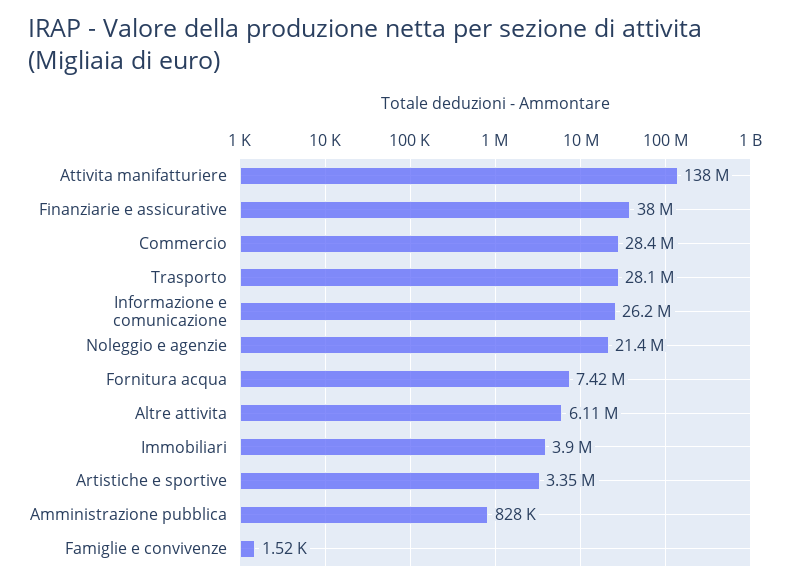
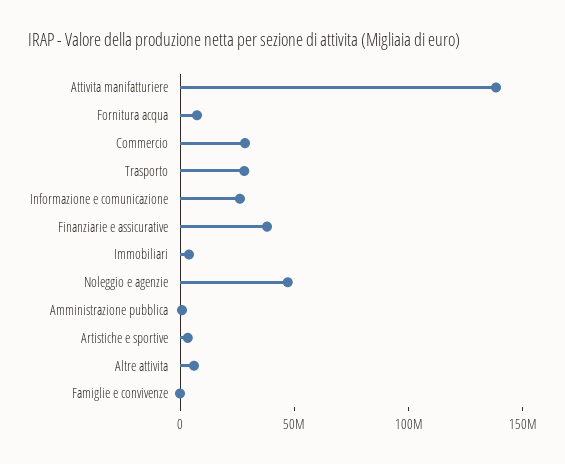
  {
    "Attivita manifatturiere": 138000000,
    "Finanziarie e assicurative": 38000000,
    "Commercio": 28400000,
    "Trasporto": 28100000,
    "Informazione e comunicazione": 26200000,
-   "Noleggio e agenzie": 21400000,
+   "Noleggio e agenzie": 50000000,
    "Fornitura acqua": 7420000,
    "Altre attivita": 6110000,
    "Immobiliari": 3900000,
    "Artistiche e sportive": 3350000,
    "Amministrazione pubblica": 828000,
    "Famiglie e convivenze": 1520
  }

